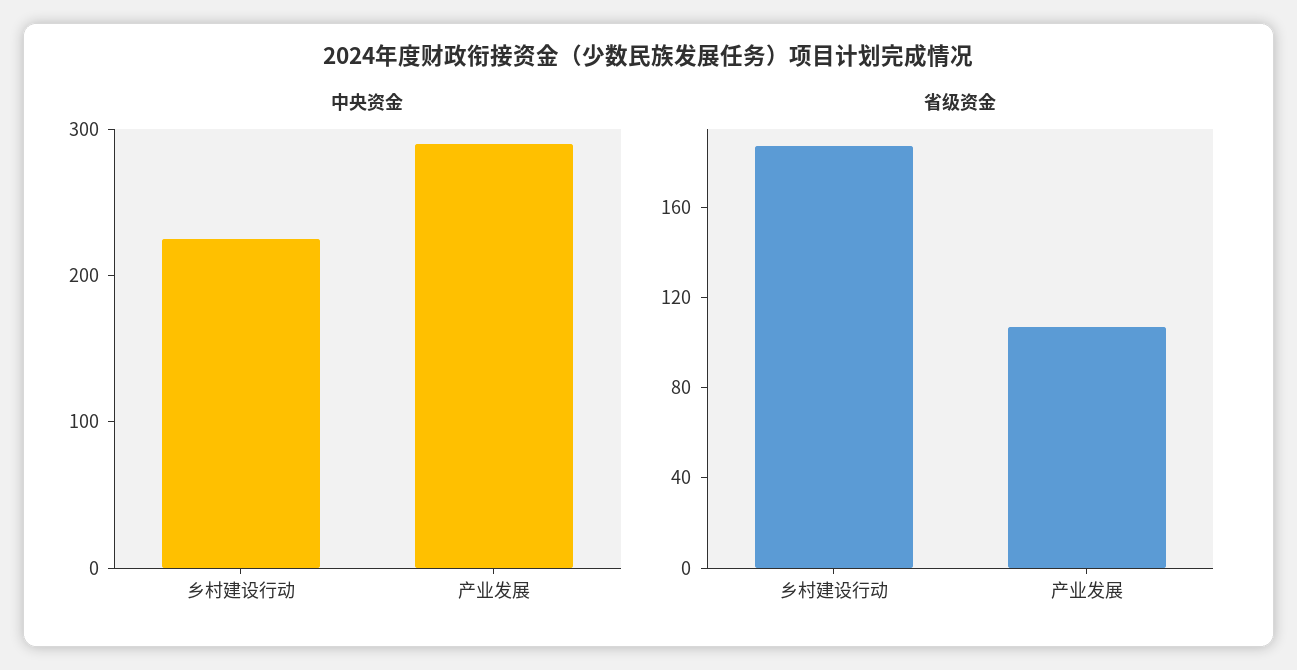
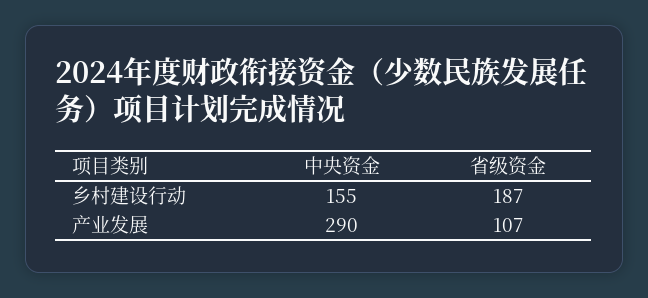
  {
    "中央资金": {
-     "乡村建设行动": 220,
+     "乡村建设行动": 155,
      "产业发展": 290
    },
    "省级资金": {
      "乡村建设行动": 187,
      "产业发展": 107
    }
  }

